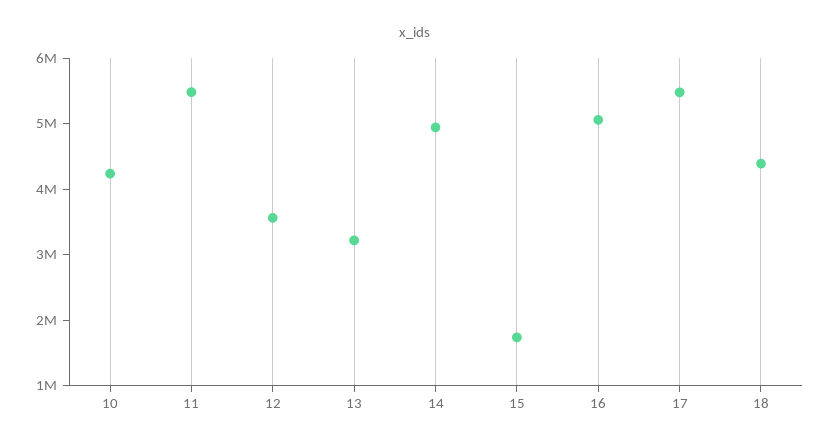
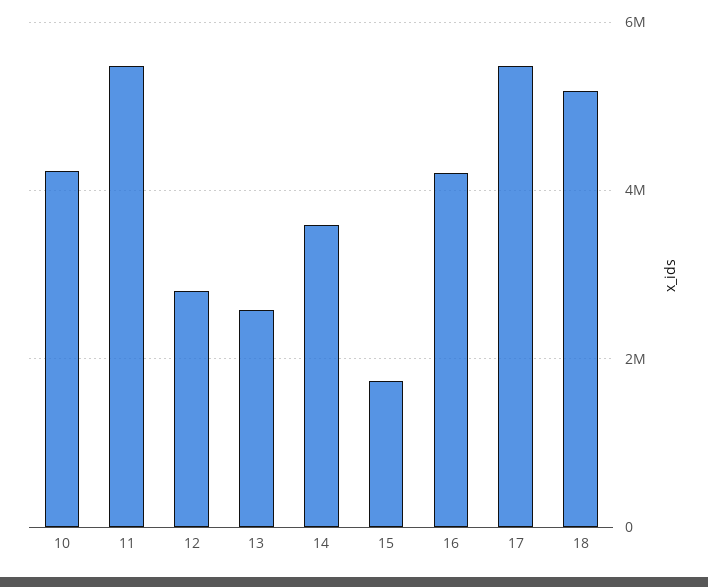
  {
    "10": 4200000,
    "11": 5400000,
-   "12": 3600000,
+   "12": 2800000,
-   "13": 3200000,
+   "13": 2600000,
-   "14": 5000000,
+   "14": 3600000,
    "15": 1800000,
-   "16": 5000000,
+   "16": 4200000,
    "17": 5400000,
-   "18": 4400000
+   "18": 5200000
  }

